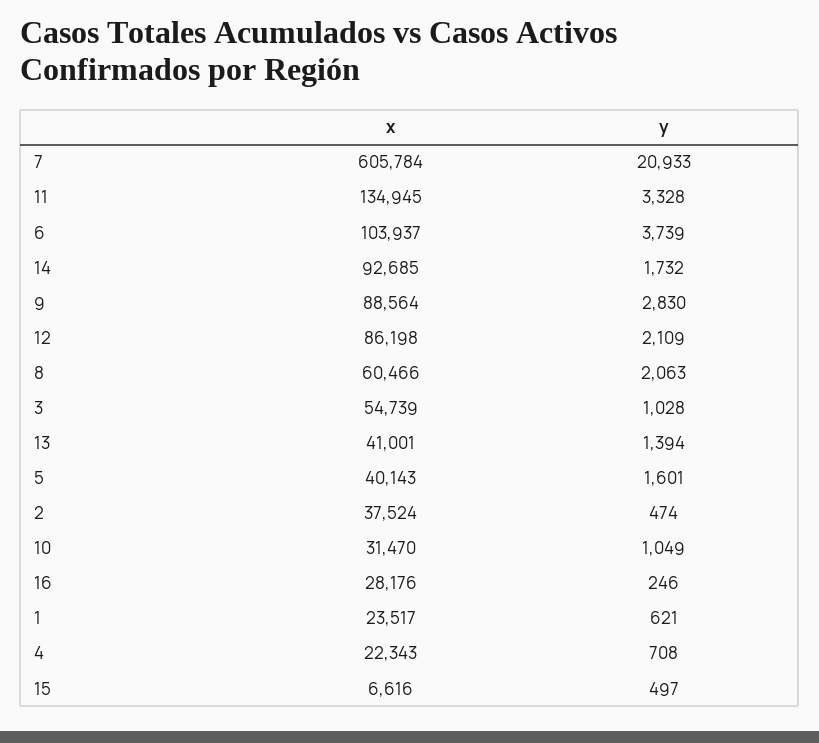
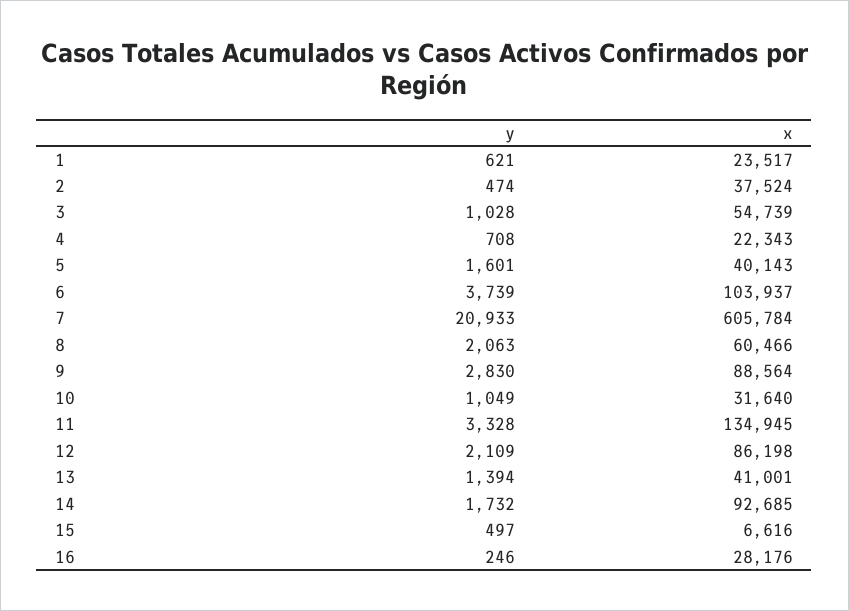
  {
    "x": {
      "7": 605784,
      "11": 134945,
      "6": 103937,
      "14": 92685,
      "9": 88564,
      "12": 86198,
      "8": 60466,
      "3": 54739,
      "13": 41001,
      "5": 40143,
      "2": 37524,
-     "10": 31470,
+     "10": 31640,
      "16": 28176,
      "1": 23517,
      "4": 22343,
      "15": 6616
    },
    "y": {
      "7": 20933,
      "11": 3328,
      "6": 3739,
      "14": 1732,
      "9": 2830,
      "12": 2109,
      "8": 2063,
      "3": 1028,
      "13": 1394,
      "5": 1601,
      "2": 474,
      "10": 1049,
      "16": 246,
      "1": 621,
      "4": 708,
      "15": 497
    }
  }

